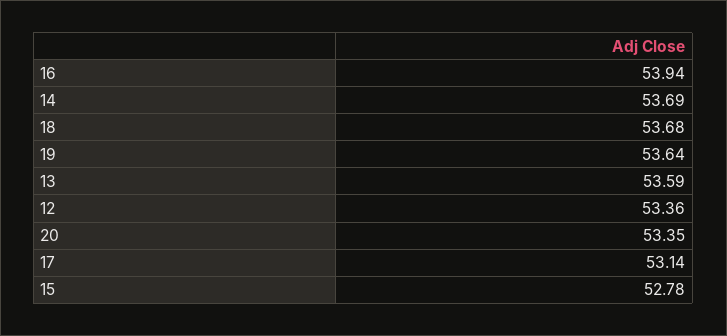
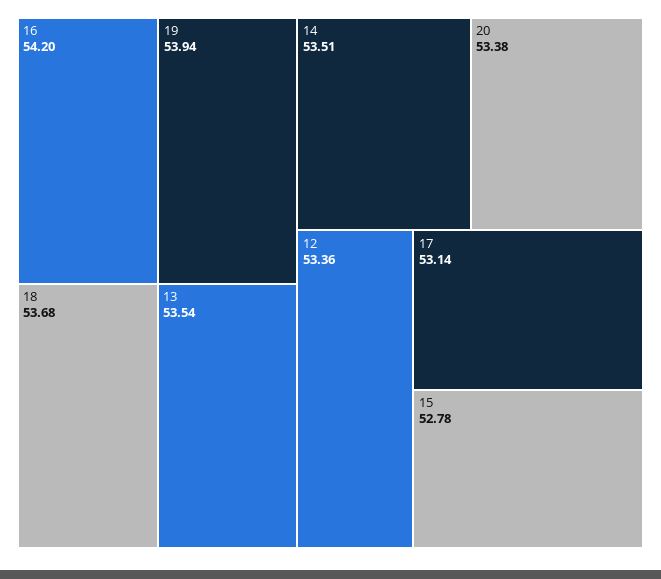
  {
-   "16": 53.94,
+   "16": 54.2,
-   "14": 53.69,
+   "14": 53.51,
    "18": 53.68,
-   "19": 53.64,
+   "19": 53.94,
-   "13": 53.59,
+   "13": 53.54,
    "12": 53.36,
-   "20": 53.35,
+   "20": 53.38,
    "17": 53.14,
    "15": 52.78
  }

